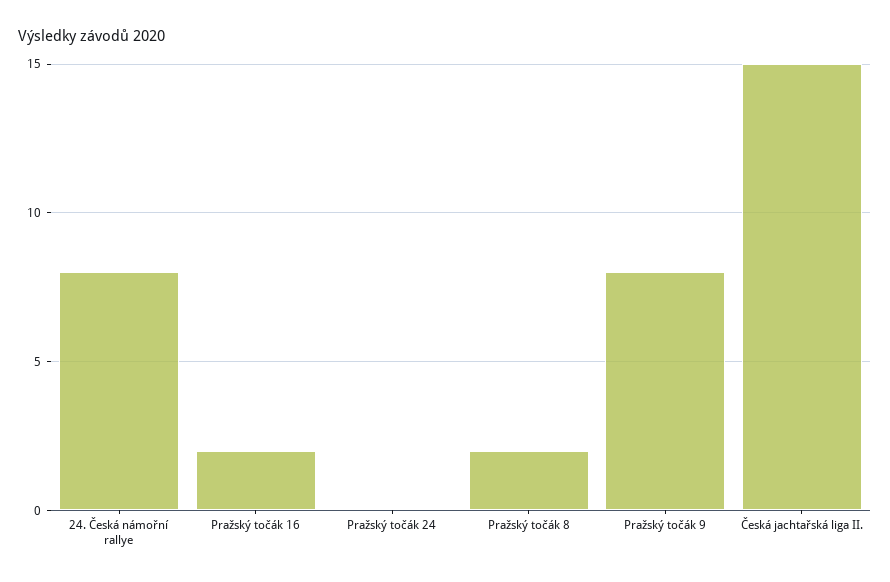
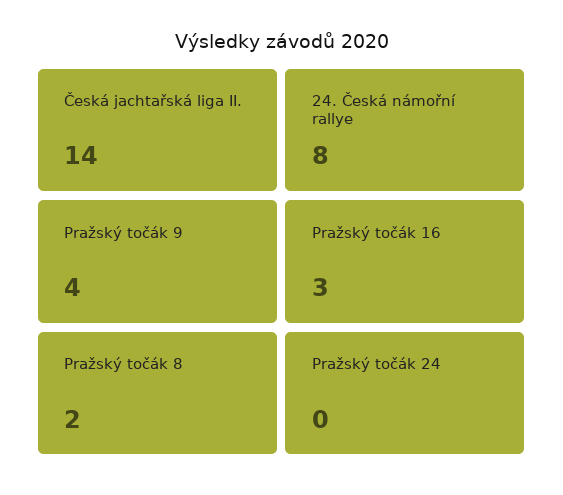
  {
    "24. Česká námořní rallye": 8,
-   "Pražský točák 16": 2,
+   "Pražský točák 16": 3,
    "Pražský točák 24": 0,
    "Pražský točák 8": 2,
-   "Pražský točák 9": 8,
+   "Pražský točák 9": 4,
-   "Česká jachtařská liga II.": 15
+   "Česká jachtařská liga II.": 14
  }

